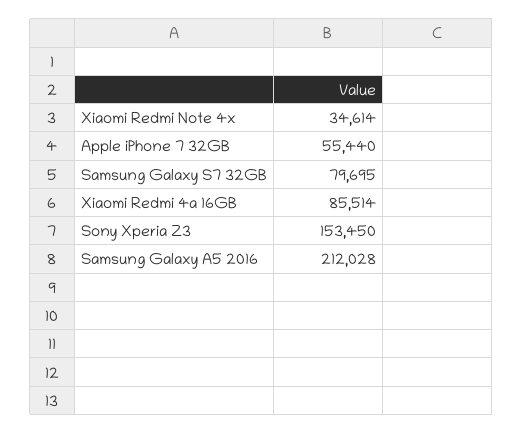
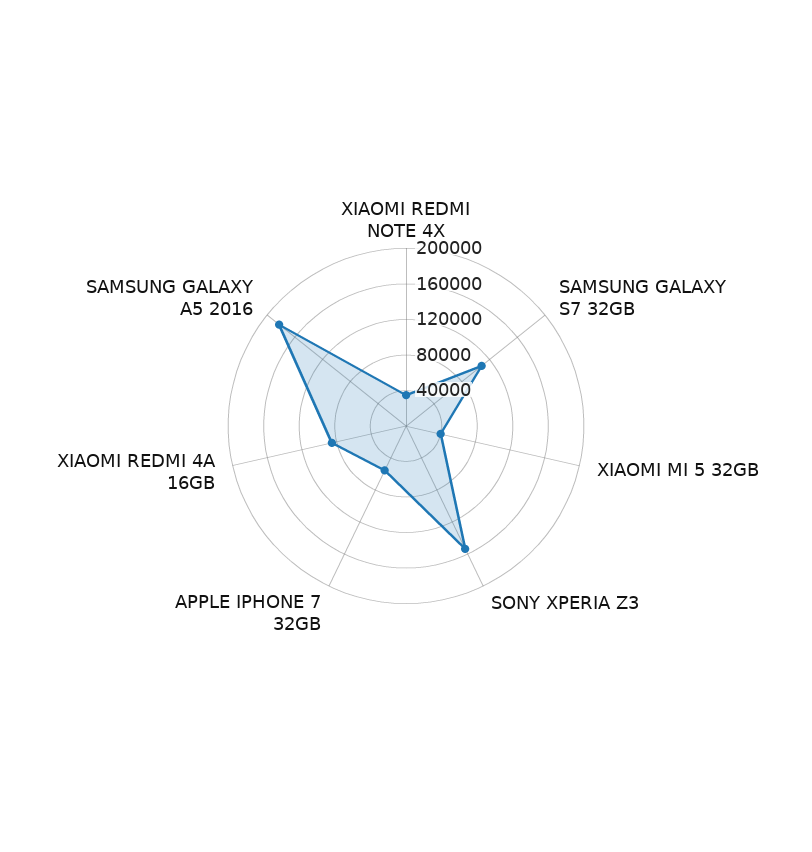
  {
    "Xiaomi Redmi Note 4x": 34614,
    "Apple iPhone 7 32GB": 55440,
-   "Samsung Galaxy S7 32GB": 79695,
+   "Samsung Galaxy S7 32GB": 110000,
    "Xiaomi Redmi 4a 16GB": 85514,
    "Sony Xperia Z3": 153450,
-   "Samsung Galaxy A5 2016": 212028
+   "Samsung Galaxy A5 2016": 180000,
+   "XIAOMI MI 5 32GB": 40000
  }

